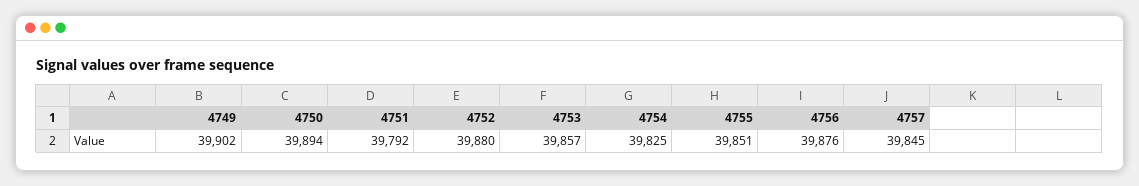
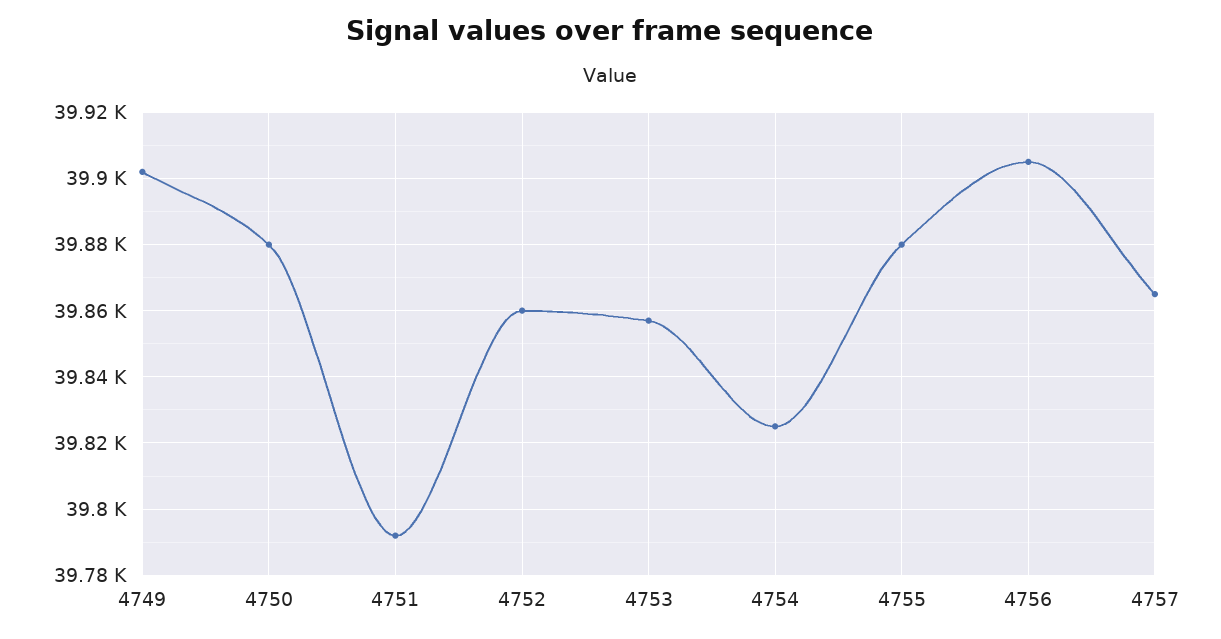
  {
    "4749": 39902,
-   "4750": 39894,
+   "4750": 39880,
    "4751": 39792,
-   "4752": 39880,
+   "4752": 39860,
    "4753": 39857,
    "4754": 39825,
-   "4755": 39851,
+   "4755": 39880,
-   "4756": 39876,
+   "4756": 39905,
-   "4757": 39845
+   "4757": 39865
  }

